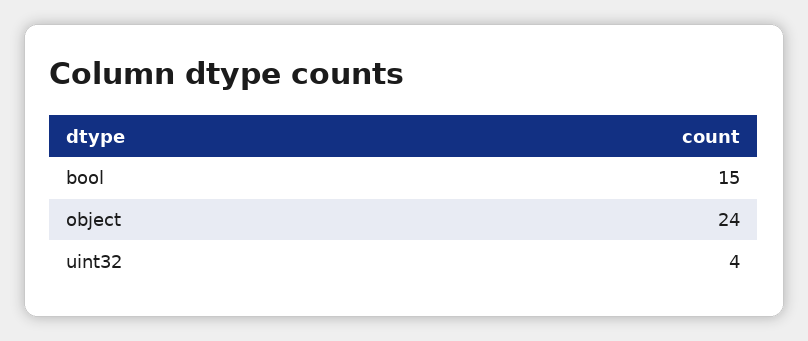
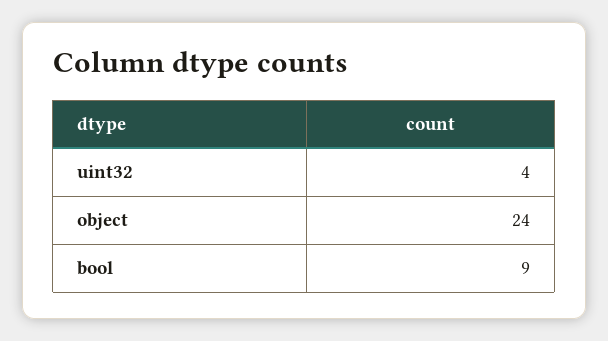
  {
-   "bool": 15,
+   "bool": 9,
    "object": 24,
    "uint32": 4
  }

